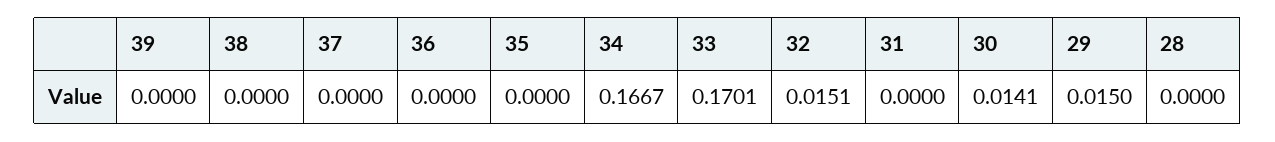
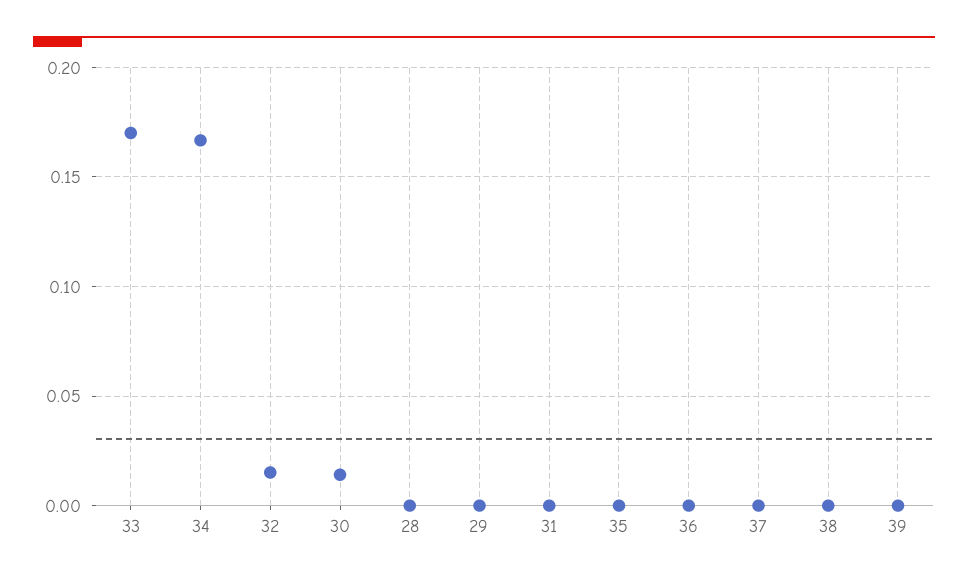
  {
    "39": 0,
    "38": 0,
    "37": 0,
    "36": 0,
    "35": 0,
    "34": 0.1667,
    "33": 0.1701,
    "32": 0.0151,
    "31": 0,
    "30": 0.0141,
-   "29": 0.015,
+   "29": 0,
    "28": 0
  }

